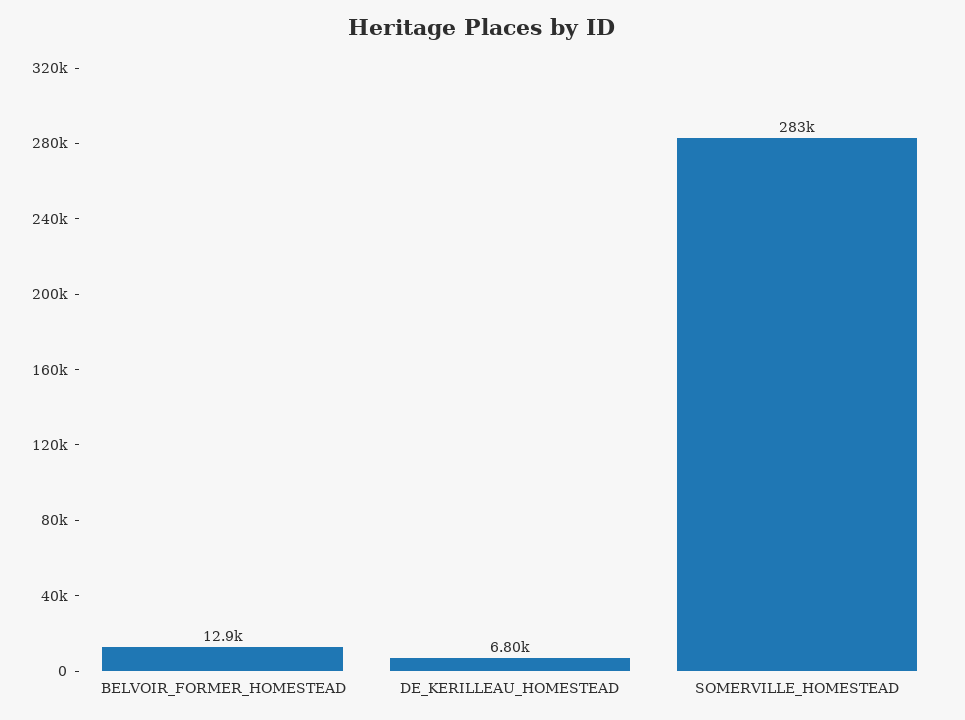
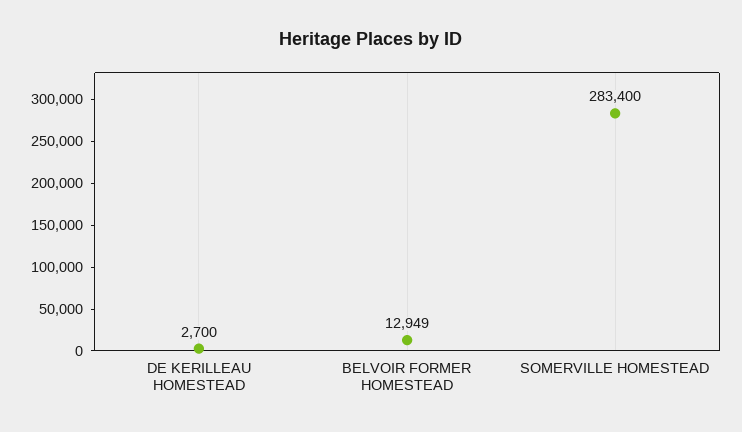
  {
    "BELVOIR_FORMER_HOMESTEAD": 12949,
-   "DE_KERILLEAU_HOMESTEAD": 6800,
+   "DE_KERILLEAU_HOMESTEAD": 2700,
    "SOMERVILLE_HOMESTEAD": 283400
  }

